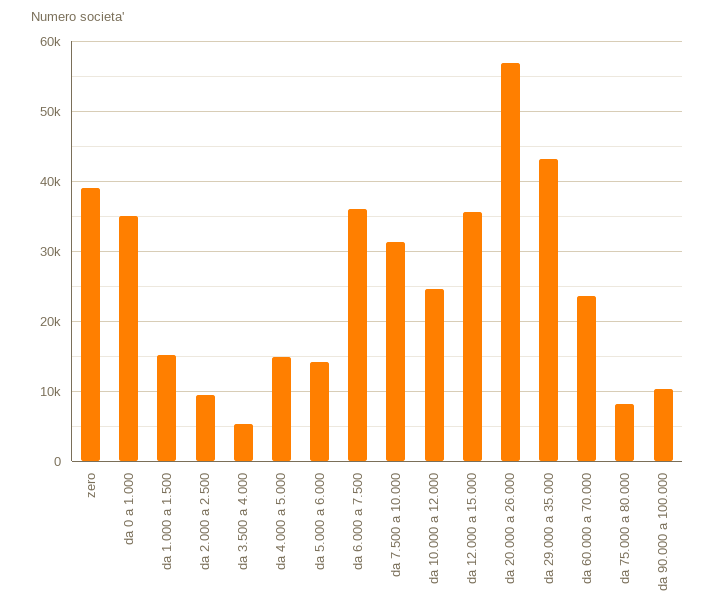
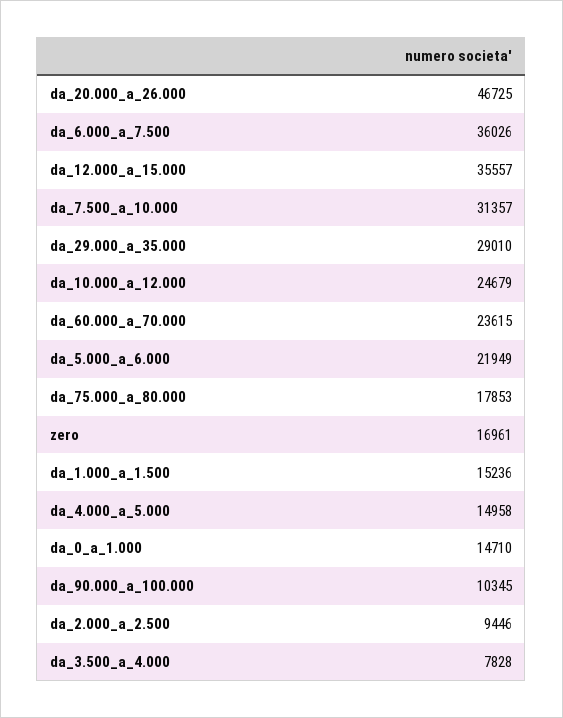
  {
-   "zero": 39000,
+   "zero": 16961,
-   "da 0 a 1.000": 35000,
+   "da 0 a 1.000": 14710,
    "da 1.000 a 1.500": 15236,
    "da 2.000 a 2.500": 9446,
-   "da 3.500 a 4.000": 5000,
+   "da 3.500 a 4.000": 7828,
    "da 4.000 a 5.000": 14958,
-   "da 5.000 a 6.000": 14000,
+   "da 5.000 a 6.000": 21949,
    "da 6.000 a 7.500": 36026,
    "da 7.500 a 10.000": 31357,
    "da 10.000 a 12.000": 24679,
    "da 12.000 a 15.000": 35557,
-   "da 20.000 a 26.000": 57000,
+   "da 20.000 a 26.000": 46725,
-   "da 29.000 a 35.000": 43000,
+   "da 29.000 a 35.000": 29010,
    "da 60.000 a 70.000": 23615,
-   "da 75.000 a 80.000": 8000,
+   "da 75.000 a 80.000": 17853,
    "da 90.000 a 100.000": 10345
  }

